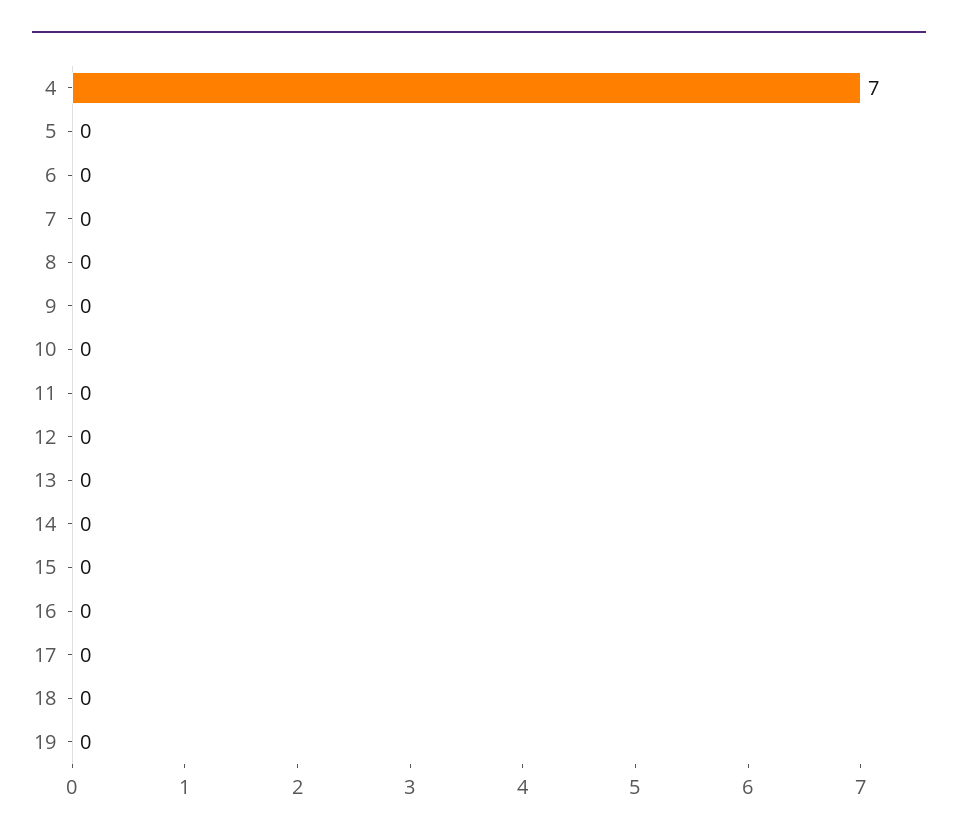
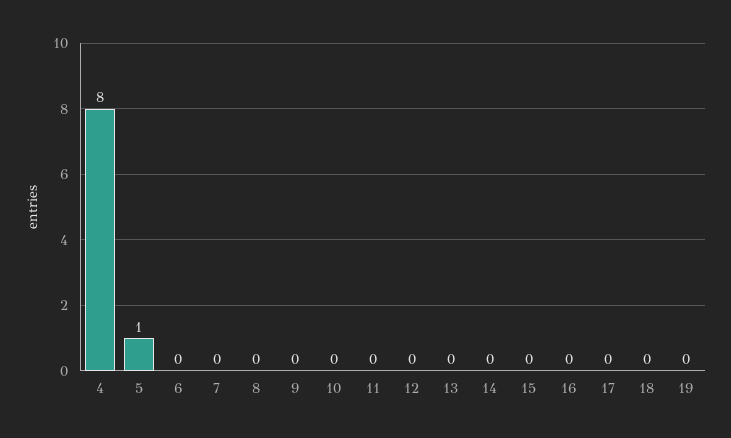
  {
-   "4": 7,
+   "4": 8,
-   "5": 0,
+   "5": 1,
    "6": 0,
    "7": 0,
    "8": 0,
    "9": 0,
    "10": 0,
    "11": 0,
    "12": 0,
    "13": 0,
    "14": 0,
    "15": 0,
    "16": 0,
    "17": 0,
    "18": 0,
    "19": 0
  }

